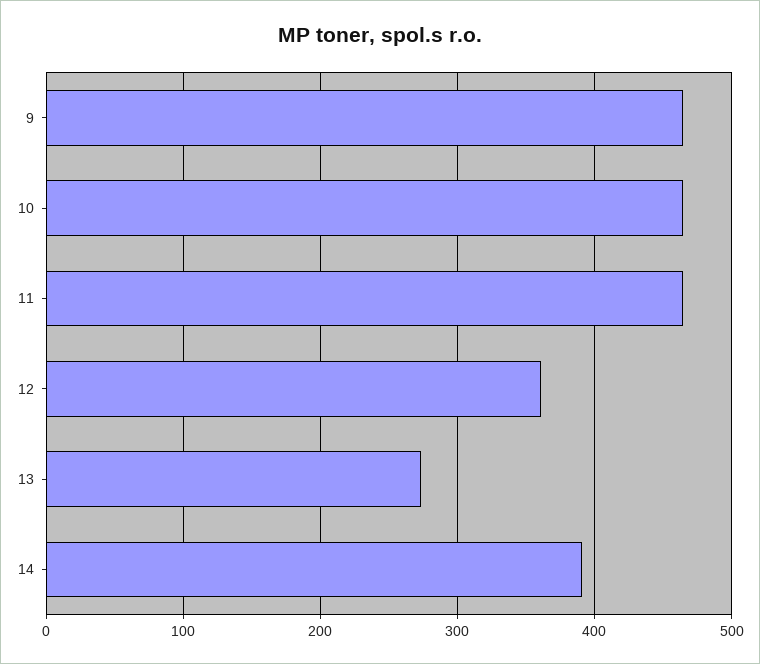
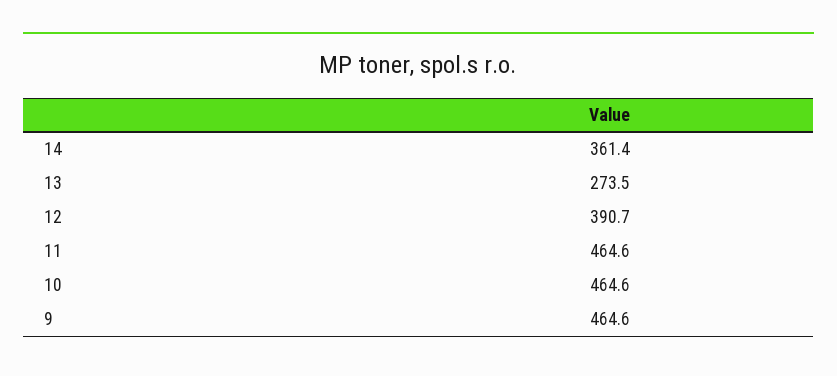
  {
    "9": 464.6,
    "10": 464.6,
    "11": 464.6,
-   "12": 360,
+   "12": 390.7,
    "13": 273.5,
-   "14": 390
+   "14": 361.4
  }

